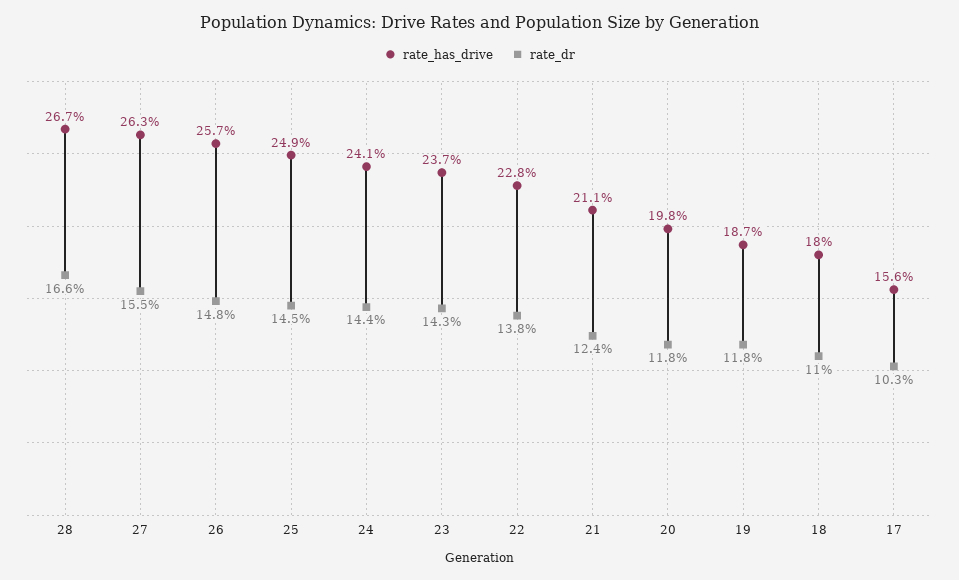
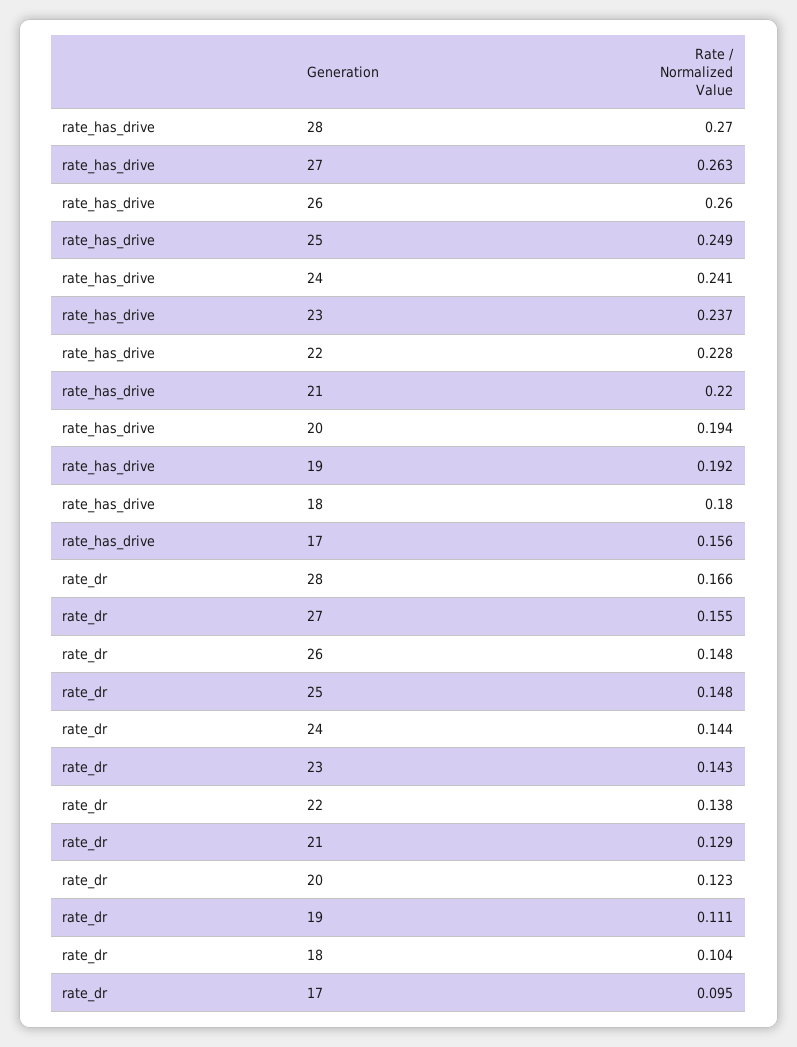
  {
    "rate_has_drive": {
-     "28": 0.267,
+     "28": 0.27,
      "27": 0.263,
-     "26": 0.257,
+     "26": 0.26,
      "25": 0.249,
      "24": 0.241,
      "23": 0.237,
      "22": 0.228,
-     "21": 0.211,
+     "21": 0.22,
-     "20": 0.198,
+     "20": 0.194,
-     "19": 0.187,
+     "19": 0.192,
      "18": 0.18,
      "17": 0.156
    },
    "rate_dr": {
      "28": 0.166,
      "27": 0.155,
      "26": 0.148,
-     "25": 0.145,
+     "25": 0.148,
      "24": 0.144,
      "23": 0.143,
      "22": 0.138,
-     "21": 0.124,
+     "21": 0.129,
-     "20": 0.118,
+     "20": 0.123,
-     "19": 0.118,
+     "19": 0.111,
-     "18": 0.11,
+     "18": 0.104,
-     "17": 0.103
+     "17": 0.095
    }
  }

